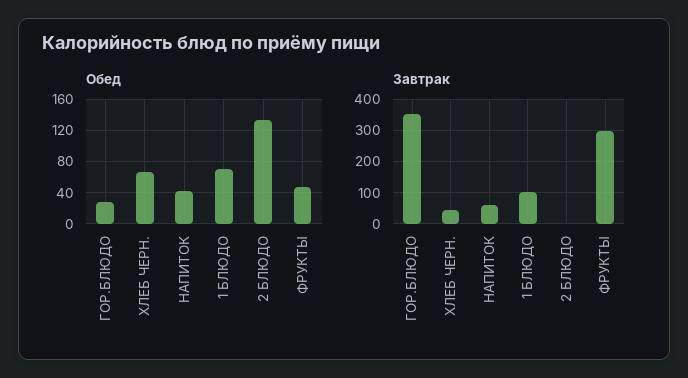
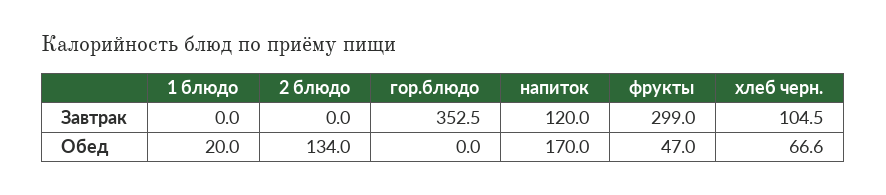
  {
    "Обед": {
-     "ГОР.БЛЮДО": 30,
+     "ГОР.БЛЮДО": 0,
      "ХЛЕБ ЧЕРН.": 66.6,
-     "НАПИТОК": 40,
+     "НАПИТОК": 170,
-     "1 БЛЮДО": 70,
+     "1 БЛЮДО": 20,
      "2 БЛЮДО": 134,
      "ФРУКТЫ": 47
    },
    "Завтрак": {
      "ГОР.БЛЮДО": 352.5,
-     "ХЛЕБ ЧЕРН.": 40,
+     "ХЛЕБ ЧЕРН.": 104.5,
-     "НАПИТОК": 60,
+     "НАПИТОК": 120,
-     "1 БЛЮДО": 100,
+     "1 БЛЮДО": 0,
      "2 БЛЮДО": 0,
      "ФРУКТЫ": 299
    }
  }

